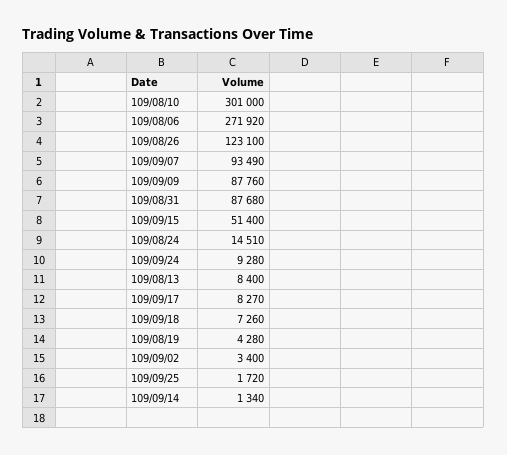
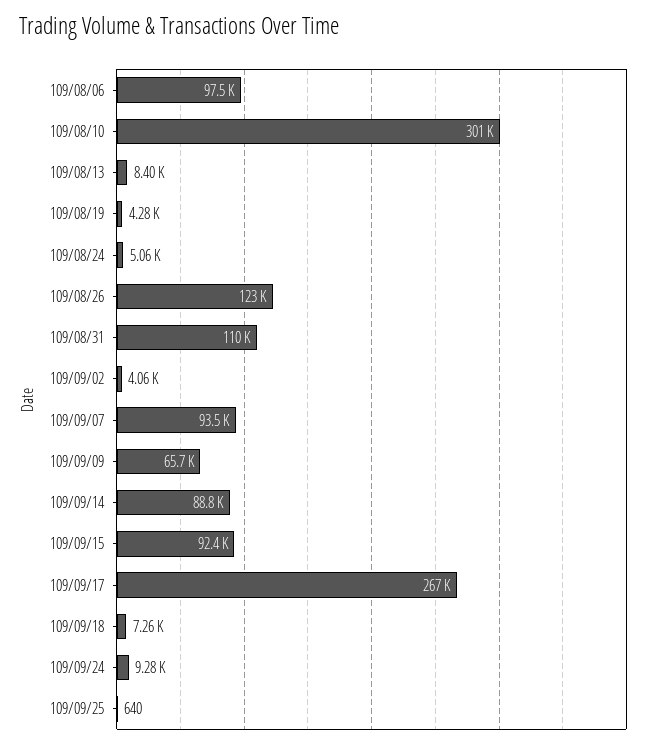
  {
    "109/08/10": 301000,
-   "109/08/06": 271920,
+   "109/08/06": 97500,
    "109/08/26": 123100,
    "109/09/07": 93490,
-   "109/09/09": 87760,
+   "109/09/09": 65700,
-   "109/08/31": 87680,
+   "109/08/31": 110000,
-   "109/09/15": 51400,
+   "109/09/15": 92400,
-   "109/08/24": 14510,
+   "109/08/24": 5060,
    "109/09/24": 9280,
    "109/08/13": 8400,
-   "109/09/17": 8270,
+   "109/09/17": 267000,
    "109/09/18": 7260,
    "109/08/19": 4280,
-   "109/09/02": 3400,
+   "109/09/02": 4060,
-   "109/09/25": 1720,
+   "109/09/25": 640,
-   "109/09/14": 1340
+   "109/09/14": 88800
  }

